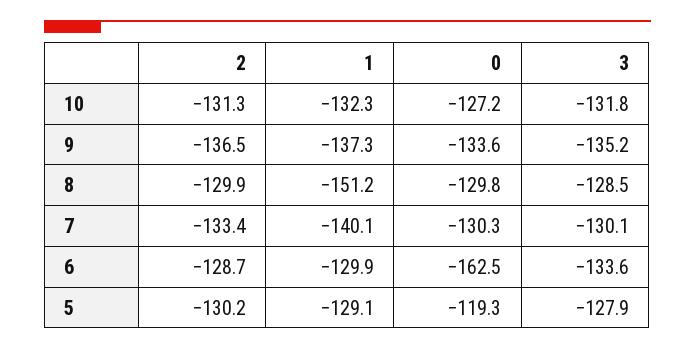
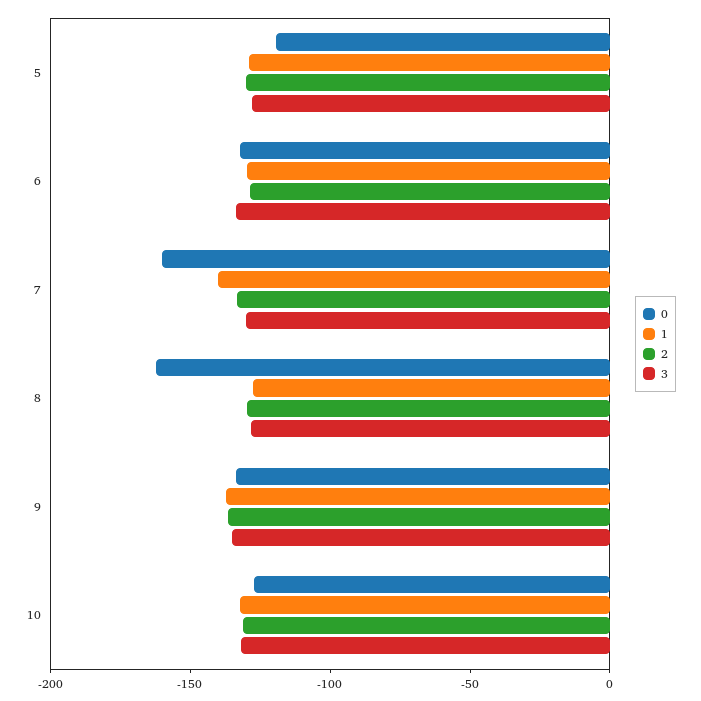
  {
    "2": {
      "10": -131.3,
      "9": -136.5,
      "8": -129.9,
      "7": -133.4,
      "6": -128.7,
      "5": -130.2
    },
    "1": {
      "10": -132.3,
      "9": -137.3,
-     "8": -151.2,
+     "8": -130,
      "7": -140.1,
      "6": -129.9,
      "5": -129.1
    },
    "0": {
      "10": -127.2,
      "9": -133.6,
-     "8": -129.8,
+     "8": -160,
-     "7": -130.3,
+     "7": -160,
-     "6": -162.5,
+     "6": -130,
      "5": -119.3
    },
    "3": {
      "10": -131.8,
      "9": -135.2,
      "8": -128.5,
      "7": -130.1,
      "6": -133.6,
      "5": -127.9
    }
  }

